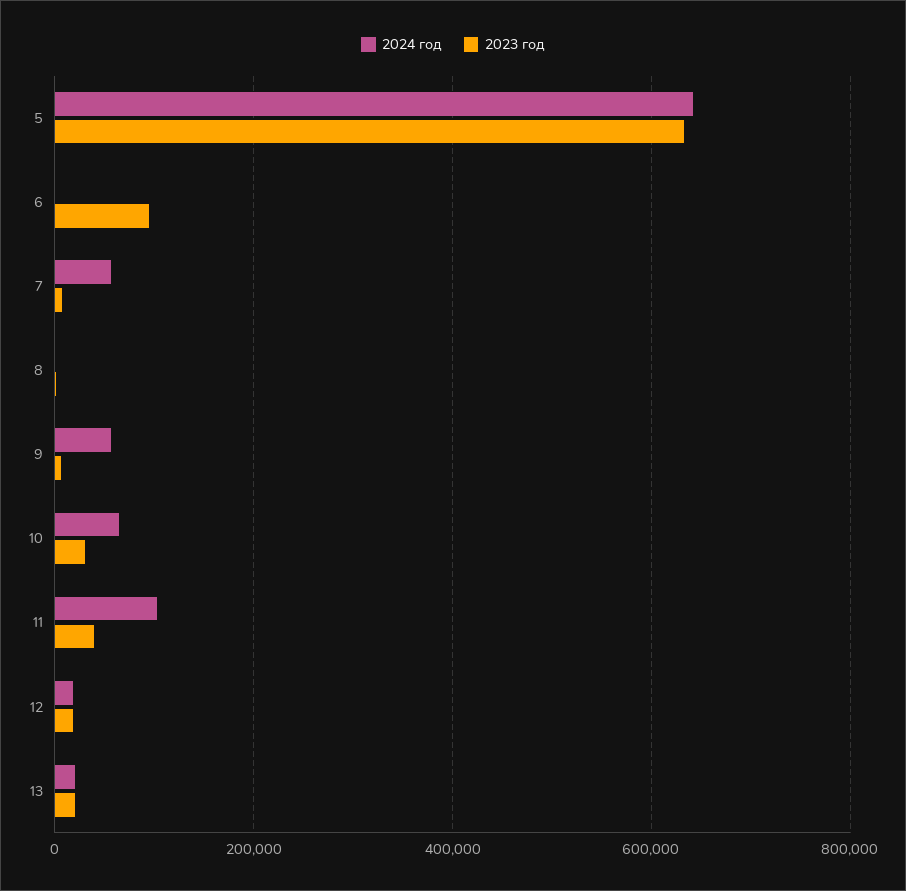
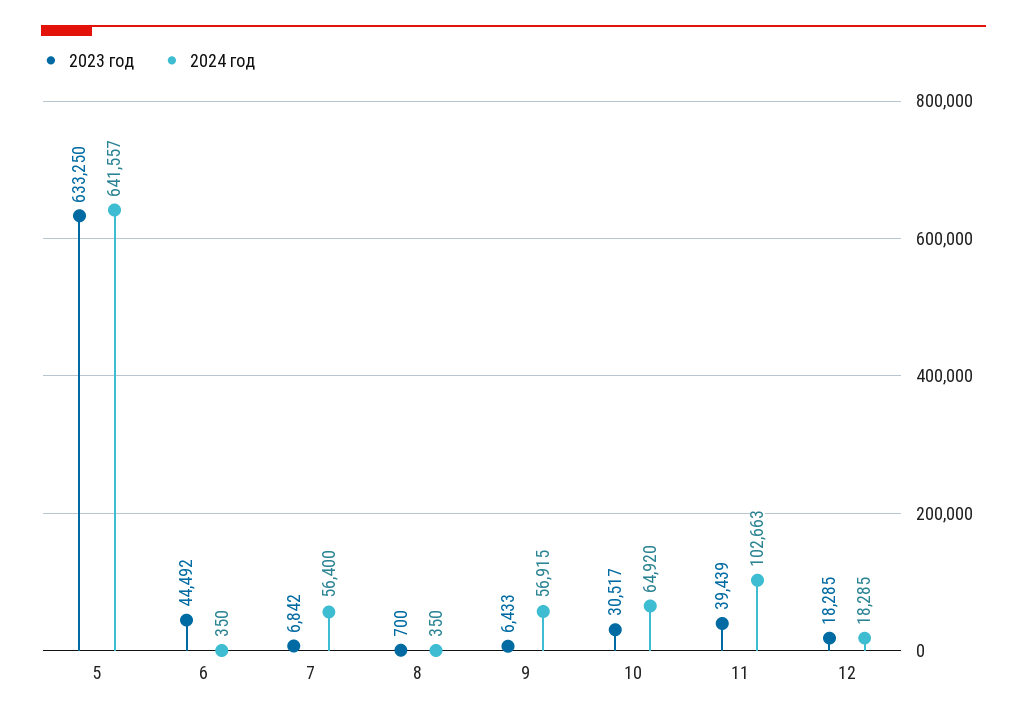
  {
    "2024 год": {
      "5": 641557,
      "6": 350,
      "7": 56400,
      "8": 350,
      "9": 56915,
      "10": 64920,
      "11": 102663,
-     "12": 18285,
+     "12": 18285
-     "13": 20000
    },
    "2023 год": {
      "5": 633250,
-     "6": 100000,
+     "6": 44492,
      "7": 6842,
      "8": 700,
      "9": 6433,
      "10": 30517,
      "11": 39439,
-     "12": 18285,
+     "12": 18285
-     "13": 20000
    }
  }

